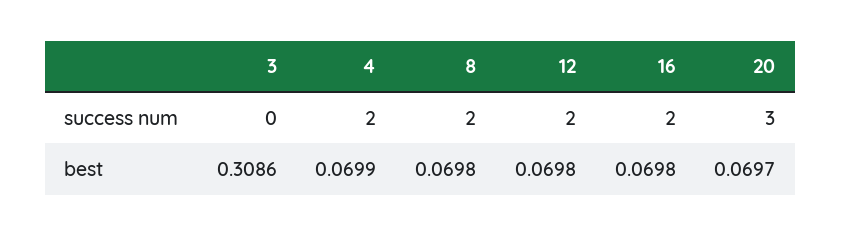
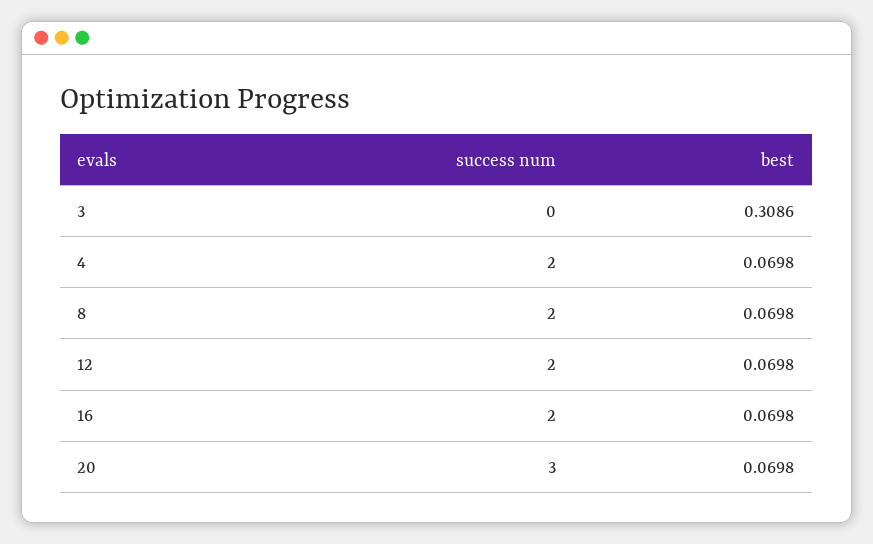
  {
    "3": {
      "success num": 0,
      "best": 0.3086
    },
    "4": {
      "success num": 2,
-     "best": 0.0699
+     "best": 0.0698
    },
    "8": {
      "success num": 2,
      "best": 0.0698
    },
    "12": {
      "success num": 2,
      "best": 0.0698
    },
    "16": {
      "success num": 2,
      "best": 0.0698
    },
    "20": {
      "success num": 3,
-     "best": 0.0697
+     "best": 0.0698
    }
  }

